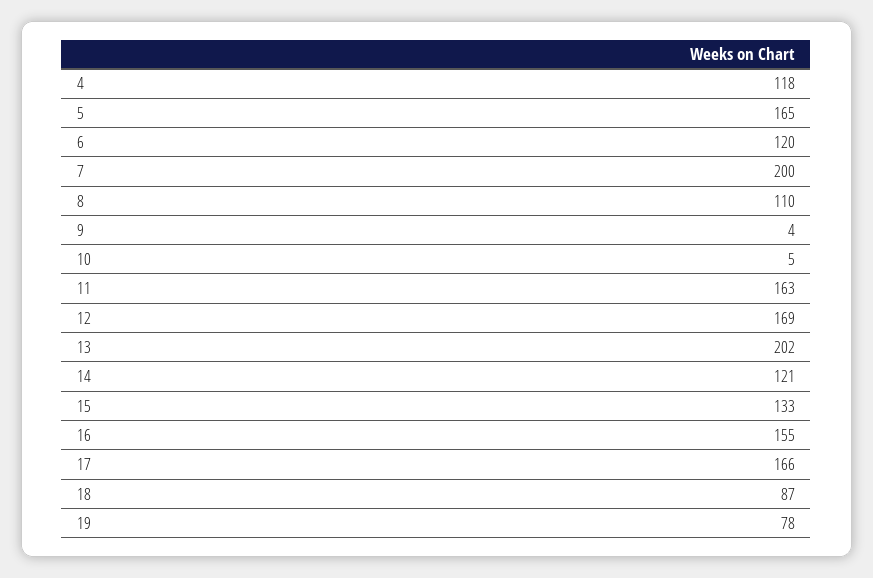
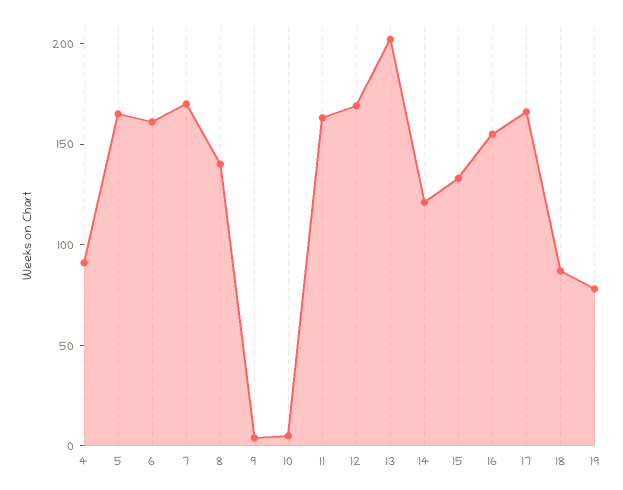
  {
-   "4": 118,
+   "4": 90,
    "5": 165,
-   "6": 120,
+   "6": 160,
-   "7": 200,
+   "7": 170,
-   "8": 110,
+   "8": 140,
    "9": 4,
    "10": 5,
    "11": 163,
    "12": 169,
    "13": 202,
    "14": 121,
    "15": 133,
    "16": 155,
    "17": 166,
    "18": 87,
    "19": 78
  }

